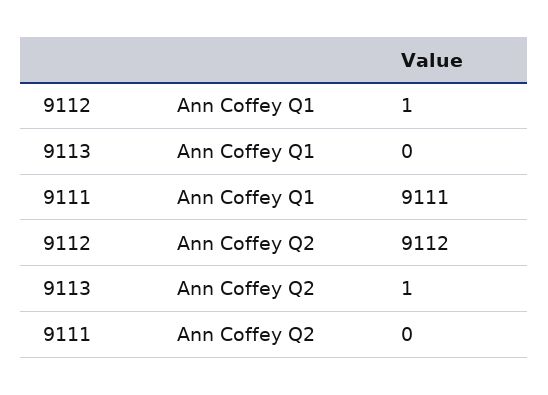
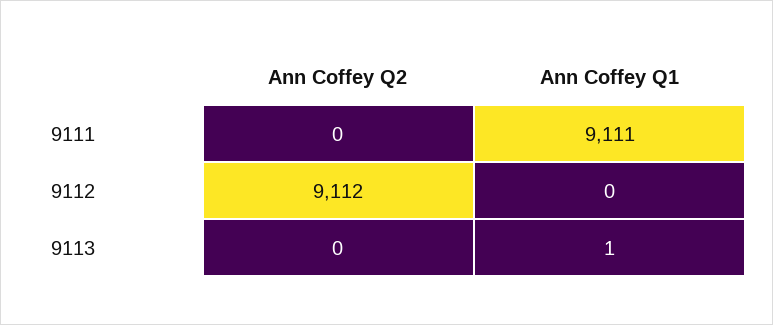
  {
    "9112": {
-     "Ann Coffey Q1": 1,
+     "Ann Coffey Q1": 0,
      "Ann Coffey Q2": 9112
    },
    "9113": {
-     "Ann Coffey Q1": 0,
+     "Ann Coffey Q1": 1,
-     "Ann Coffey Q2": 1
+     "Ann Coffey Q2": 0
    },
    "9111": {
      "Ann Coffey Q1": 9111,
      "Ann Coffey Q2": 0
    }
  }

